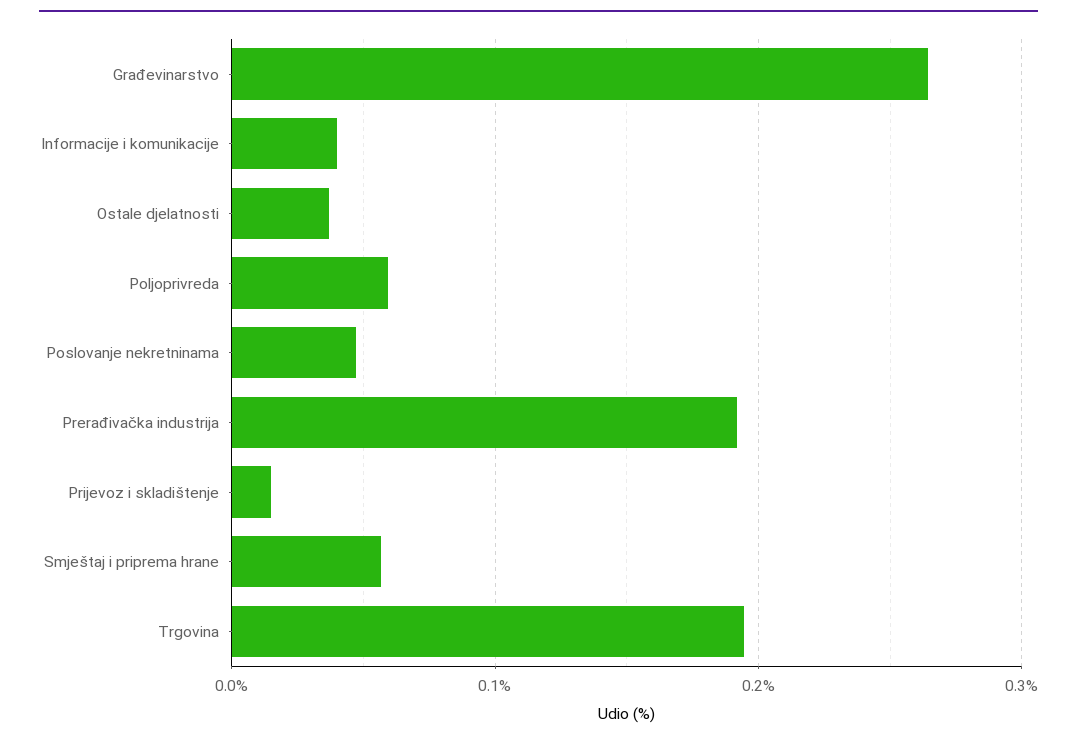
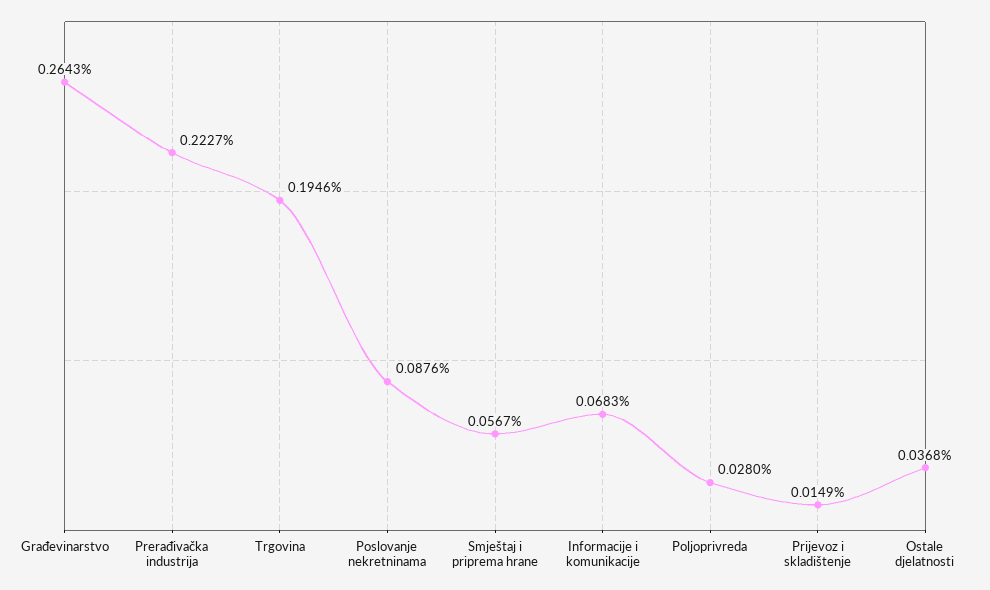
  {
    "Građevinarstvo": 0.2643,
-   "Informacije i komunikacije": 0.04,
+   "Informacije i komunikacije": 0.0683,
    "Ostale djelatnosti": 0.0368,
-   "Poljoprivreda": 0.06,
+   "Poljoprivreda": 0.028,
-   "Poslovanje nekretninama": 0.05,
+   "Poslovanje nekretninama": 0.0876,
-   "Prerađivačka industrija": 0.19,
+   "Prerađivačka industrija": 0.2227,
    "Prijevoz i skladištenje": 0.0149,
    "Smještaj i priprema hrane": 0.0567,
    "Trgovina": 0.1946
  }

